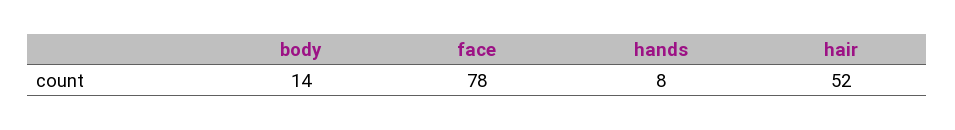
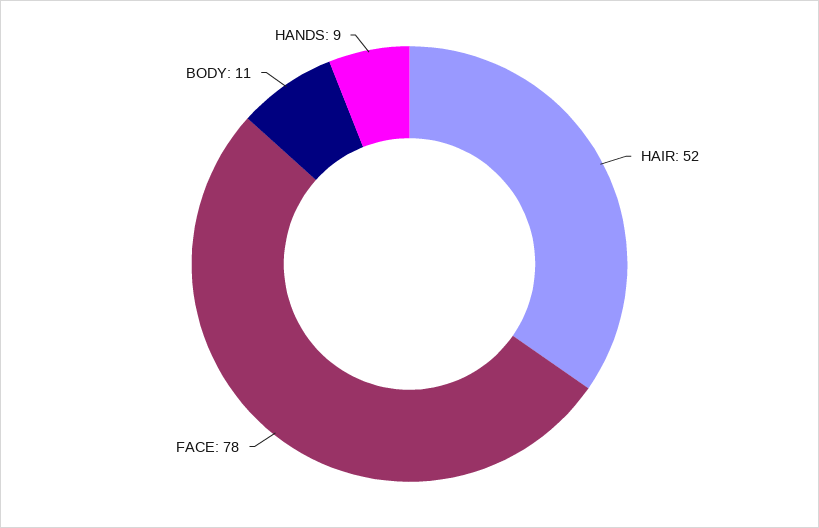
  {
-   "body": 14,
+   "body": 11,
    "face": 78,
-   "hands": 8,
+   "hands": 9,
    "hair": 52
  }

